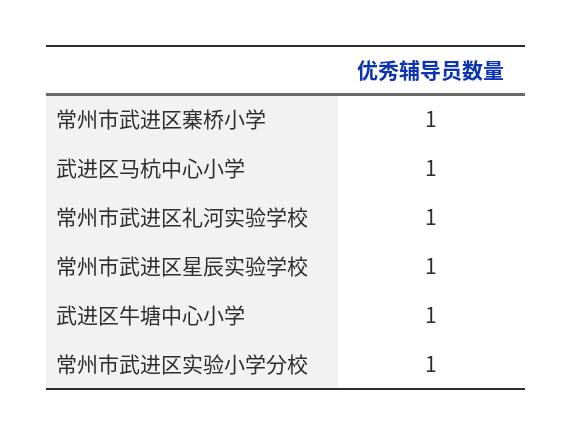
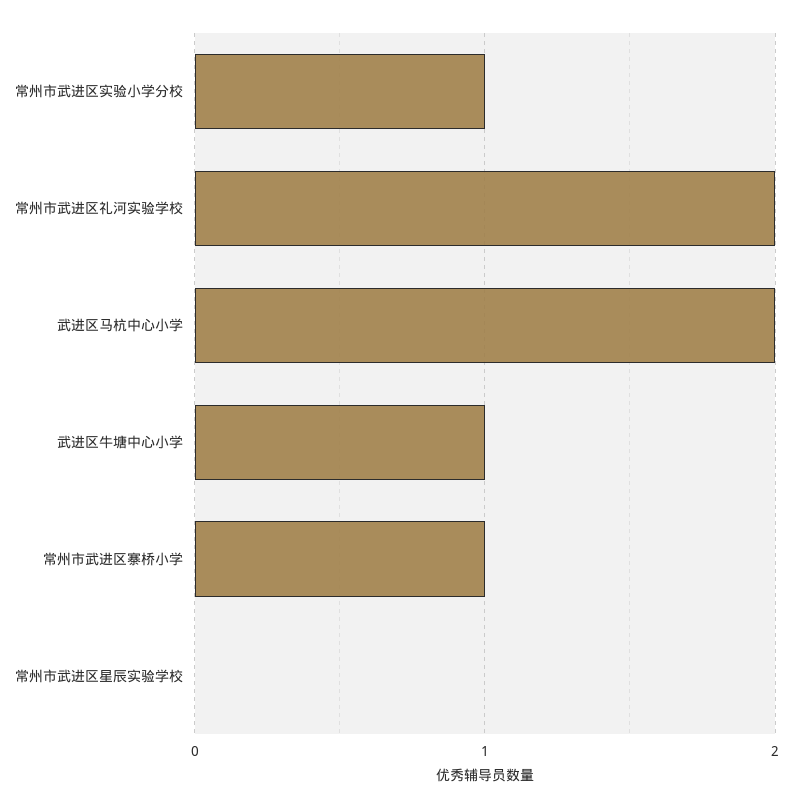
  {
    "常州市武进区寨桥小学": 1,
-   "武进区马杭中心小学": 1,
+   "武进区马杭中心小学": 2,
-   "常州市武进区礼河实验学校": 1,
+   "常州市武进区礼河实验学校": 2,
-   "常州市武进区星辰实验学校": 1,
+   "常州市武进区星辰实验学校": 0,
    "武进区牛塘中心小学": 1,
    "常州市武进区实验小学分校": 1
  }

